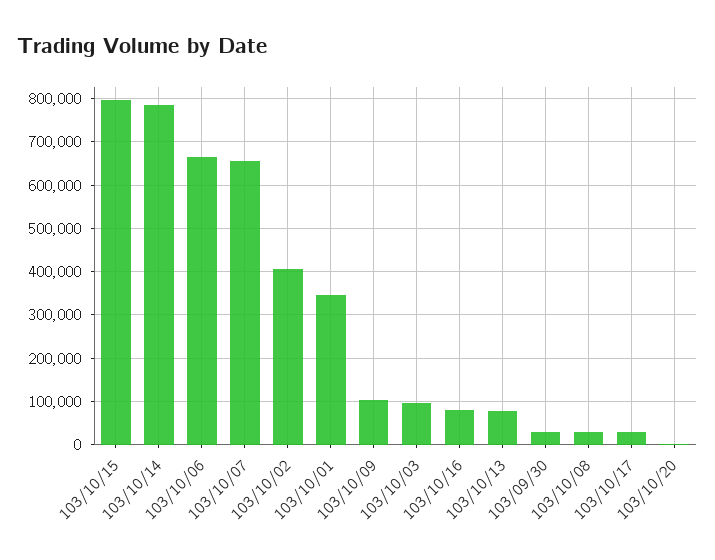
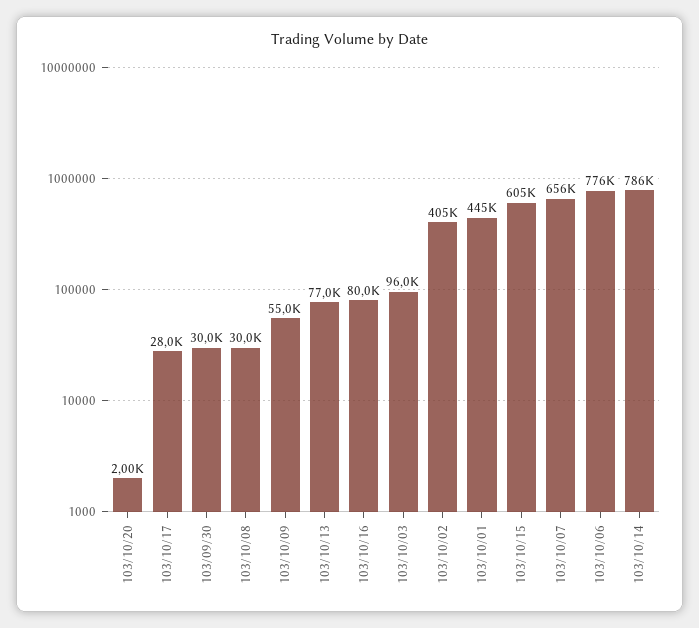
  {
-   "103/10/15": 800000,
+   "103/10/15": 605000,
    "103/10/14": 786000,
-   "103/10/06": 660000,
+   "103/10/06": 776000,
    "103/10/07": 656000,
    "103/10/02": 405000,
-   "103/10/01": 340000,
+   "103/10/01": 445000,
-   "103/10/09": 100000,
+   "103/10/09": 55000,
    "103/10/03": 96000,
    "103/10/16": 80000,
    "103/10/13": 77000,
    "103/09/30": 30000,
    "103/10/08": 30000,
    "103/10/17": 28000,
    "103/10/20": 2000
  }

